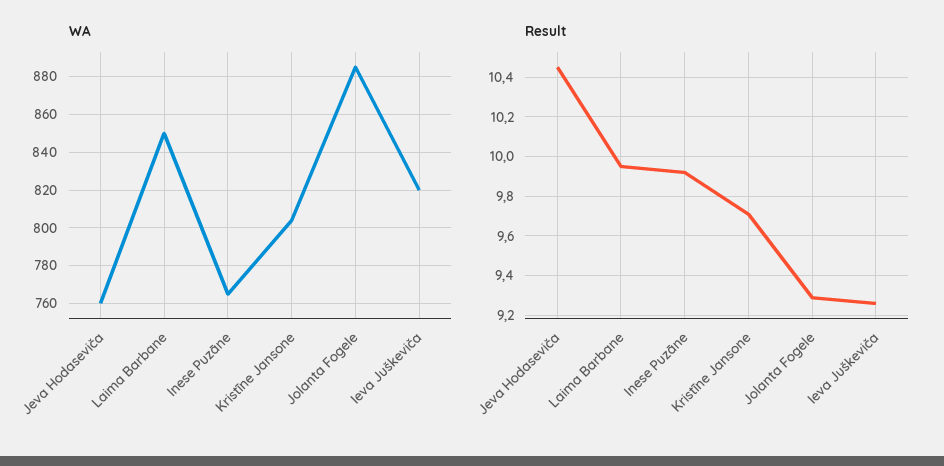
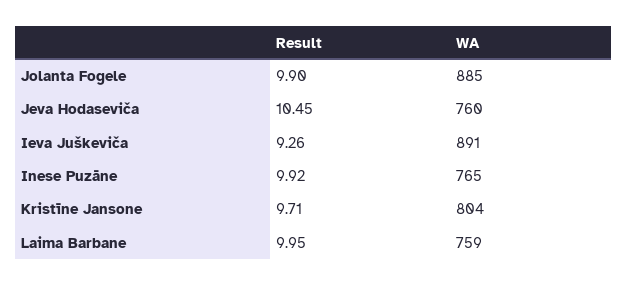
  {
    "WA": {
      "Jeva Hodaseviča": 760,
-     "Laima Barbane": 850,
+     "Laima Barbane": 759,
      "Inese Puzāne": 765,
      "Kristīne Jansone": 804,
      "Jolanta Fogele": 885,
-     "Ieva Juškeviča": 820
+     "Ieva Juškeviča": 891
    },
    "Result": {
      "Jeva Hodaseviča": 10.45,
      "Laima Barbane": 9.95,
      "Inese Puzāne": 9.92,
      "Kristīne Jansone": 9.71,
-     "Jolanta Fogele": 9.3,
+     "Jolanta Fogele": 9.9,
      "Ieva Juškeviča": 9.26
    }
  }

